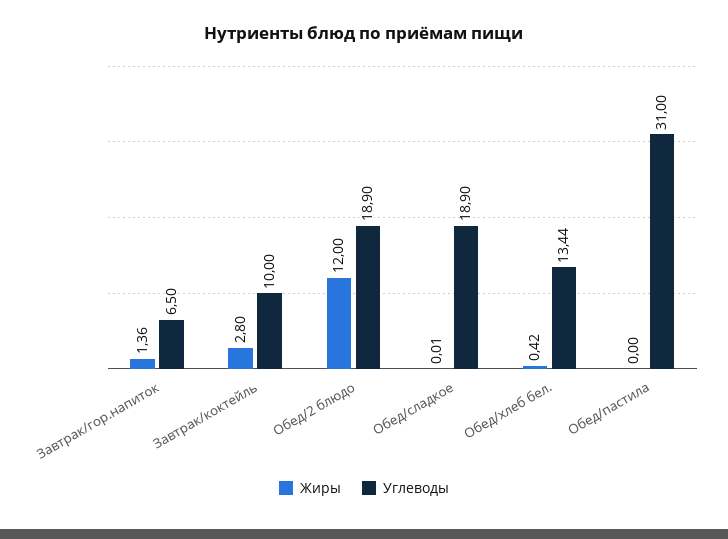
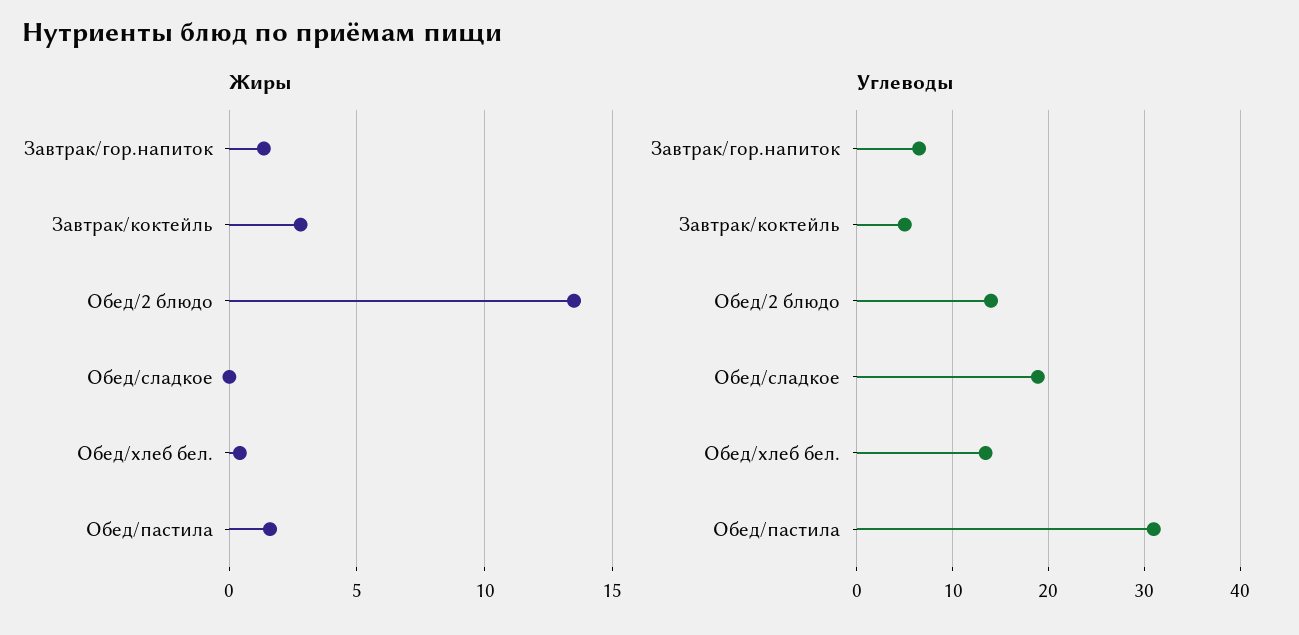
  {
    "Жиры": {
      "Завтрак/гор.напиток": 1.36,
      "Завтрак/коктейль": 2.8,
-     "Обед/2 блюдо": 12,
+     "Обед/2 блюдо": 13.5,
      "Обед/сладкое": 0.01,
      "Обед/хлеб бел.": 0.42,
-     "Обед/пастила": 0
+     "Обед/пастила": 1.5
    },
    "Углеводы": {
      "Завтрак/гор.напиток": 6.5,
-     "Завтрак/коктейль": 10,
+     "Завтрак/коктейль": 5,
-     "Обед/2 блюдо": 18.9,
+     "Обед/2 блюдо": 14,
      "Обед/сладкое": 18.9,
      "Обед/хлеб бел.": 13.44,
      "Обед/пастила": 31
    }
  }

